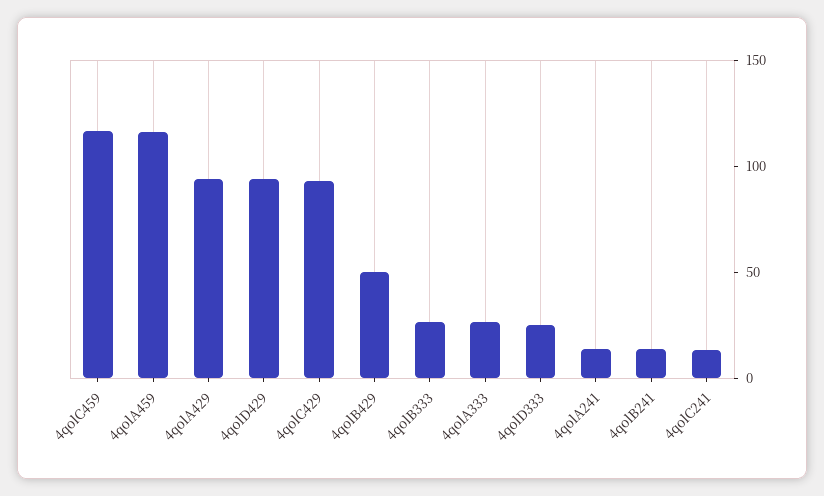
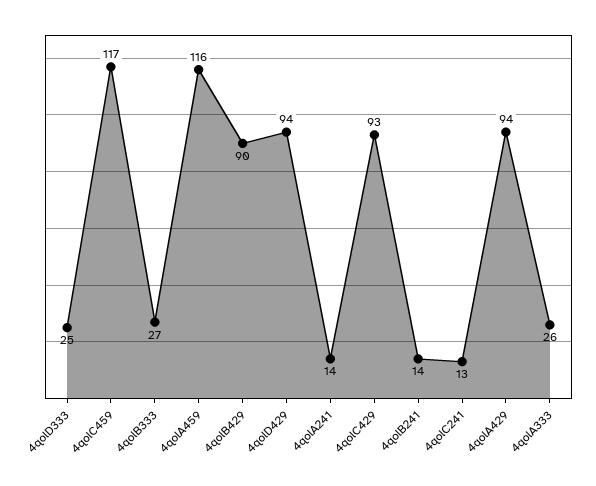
  {
    "4qolC459": 117,
    "4qolA459": 116,
    "4qolA429": 94,
    "4qolD429": 94,
    "4qolC429": 93,
-   "4qolB429": 50,
+   "4qolB429": 90,
    "4qolB333": 27,
    "4qolA333": 26,
    "4qolD333": 25,
    "4qolA241": 14,
    "4qolB241": 14,
    "4qolC241": 13
  }

